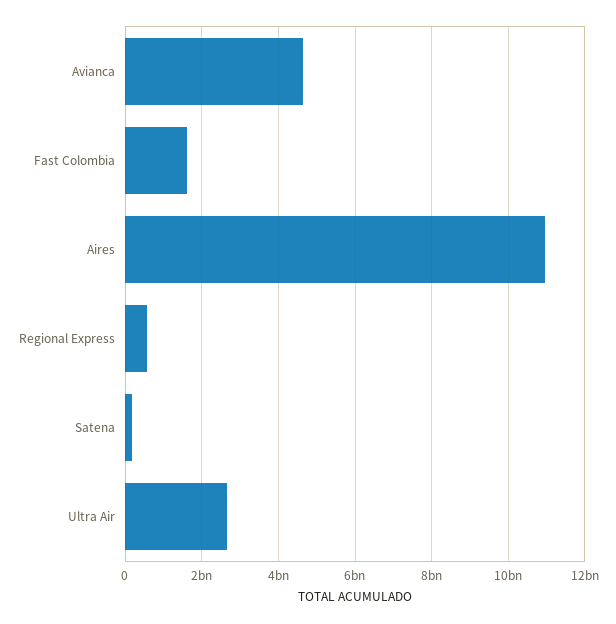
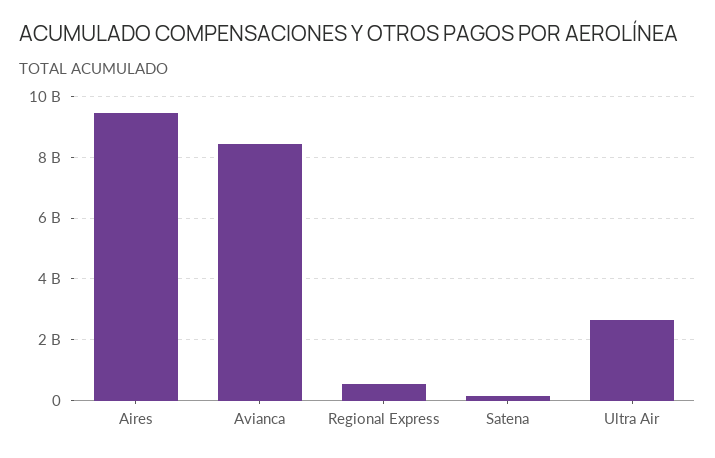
  {
-   "Avianca": 4600000000,
+   "Avianca": 8400000000,
-   "Fast Colombia": 1600000000,
-   "Aires": 11000000000,
+   "Aires": 9400000000,
    "Regional Express": 600000000,
    "Satena": 200000000,
    "Ultra Air": 2600000000
  }

